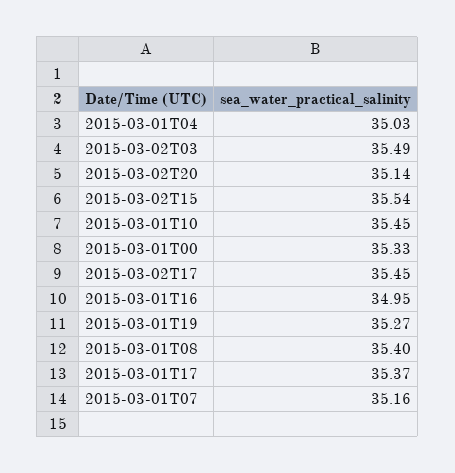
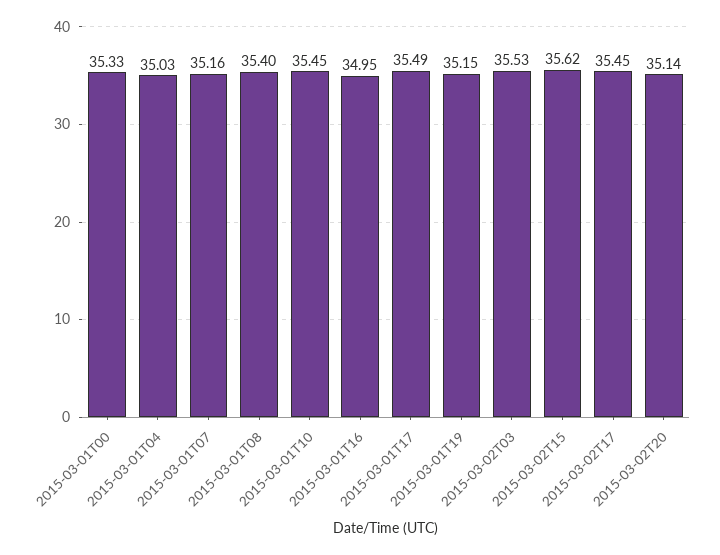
  {
    "2015-03-01T04": 35.03,
-   "2015-03-02T03": 35.49,
+   "2015-03-02T03": 35.53,
    "2015-03-02T20": 35.14,
-   "2015-03-02T15": 35.54,
+   "2015-03-02T15": 35.62,
    "2015-03-01T10": 35.45,
    "2015-03-01T00": 35.33,
    "2015-03-02T17": 35.45,
    "2015-03-01T16": 34.95,
-   "2015-03-01T19": 35.27,
+   "2015-03-01T19": 35.15,
    "2015-03-01T08": 35.4,
-   "2015-03-01T17": 35.37,
+   "2015-03-01T17": 35.49,
    "2015-03-01T07": 35.16
  }

